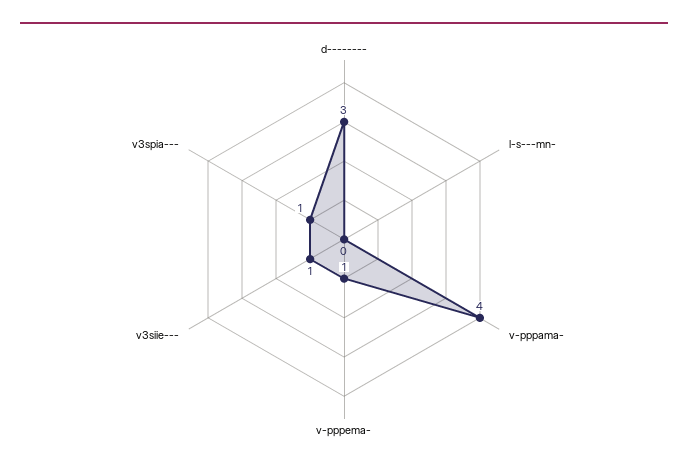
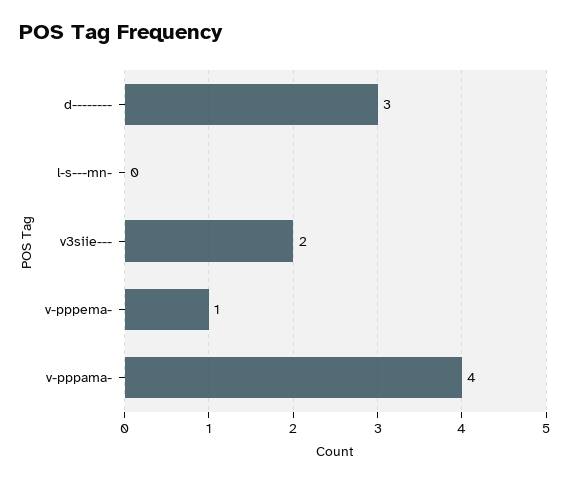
  {
    "d--------": 3,
    "l-s---mn-": 0,
    "v-pppama-": 4,
    "v-pppema-": 1,
-   "v3siie---": 1,
+   "v3siie---": 2
-   "v3spia---": 1
  }

